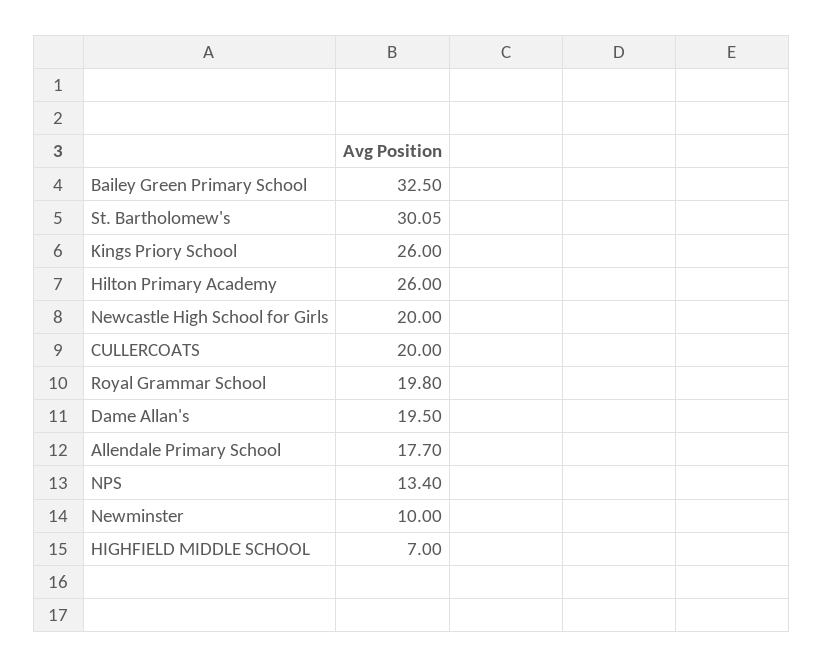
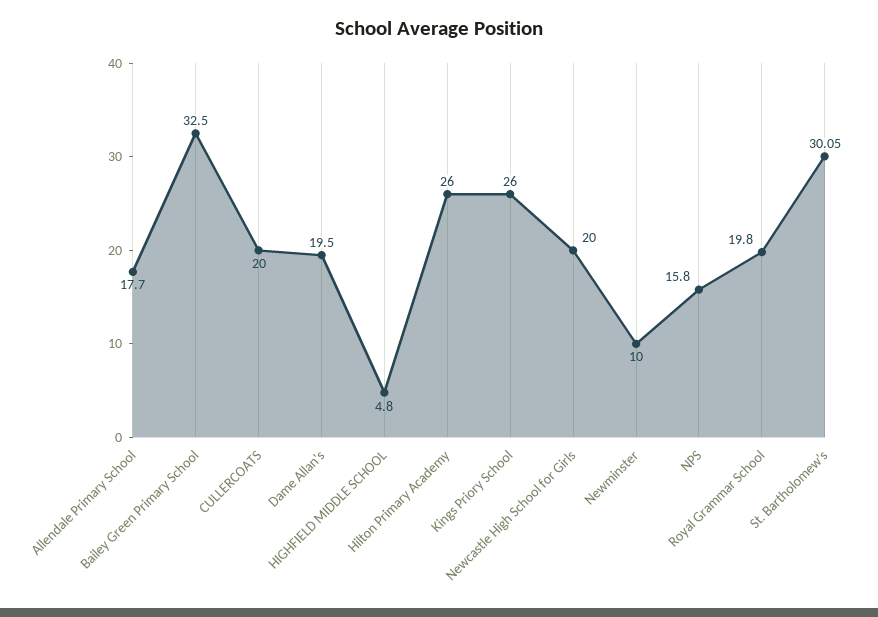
  {
    "Bailey Green Primary School": 32.5,
    "St. Bartholomew's": 30.05,
    "Kings Priory School": 26,
    "Hilton Primary Academy": 26,
    "Newcastle High School for Girls": 20,
    "CULLERCOATS": 20,
    "Royal Grammar School": 19.8,
    "Dame Allan's": 19.5,
    "Allendale Primary School": 17.7,
-   "NPS": 13.4,
+   "NPS": 15.8,
    "Newminster": 10,
-   "HIGHFIELD MIDDLE SCHOOL": 7
+   "HIGHFIELD MIDDLE SCHOOL": 4.8
  }

